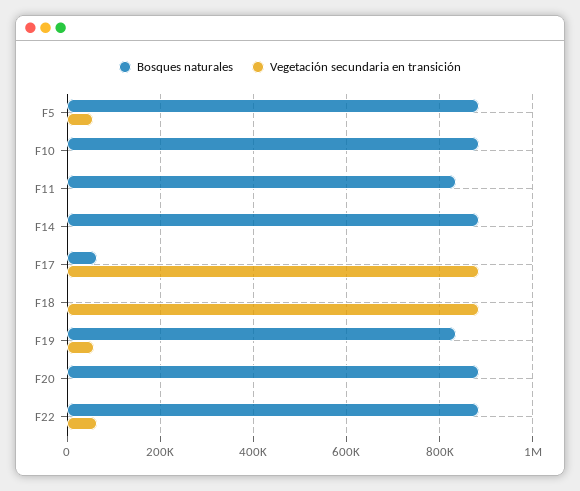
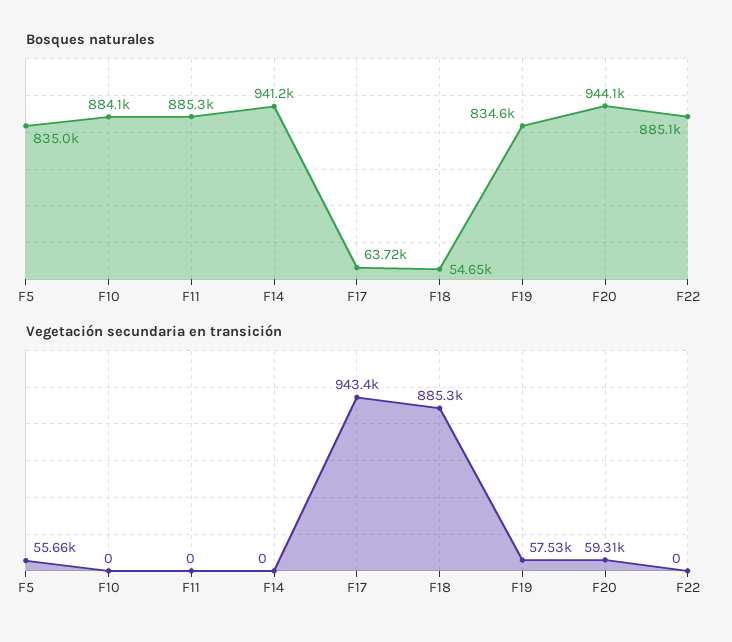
  {
    "Bosques naturales": {
-     "F5": 880000,
+     "F5": 835000,
      "F10": 884100,
-     "F11": 840000,
+     "F11": 885300,
-     "F14": 880000,
+     "F14": 941200,
      "F17": 63720,
-     "F18": 0,
+     "F18": 54650,
      "F19": 834600,
-     "F20": 880000,
+     "F20": 944100,
      "F22": 885100
    },
    "Vegetación secundaria en transición": {
      "F5": 55660,
      "F10": 0,
      "F11": 0,
      "F14": 0,
-     "F17": 880000,
+     "F17": 943400,
      "F18": 885300,
      "F19": 57530,
-     "F20": 0,
+     "F20": 59310,
-     "F22": 60000
+     "F22": 0
    }
  }

